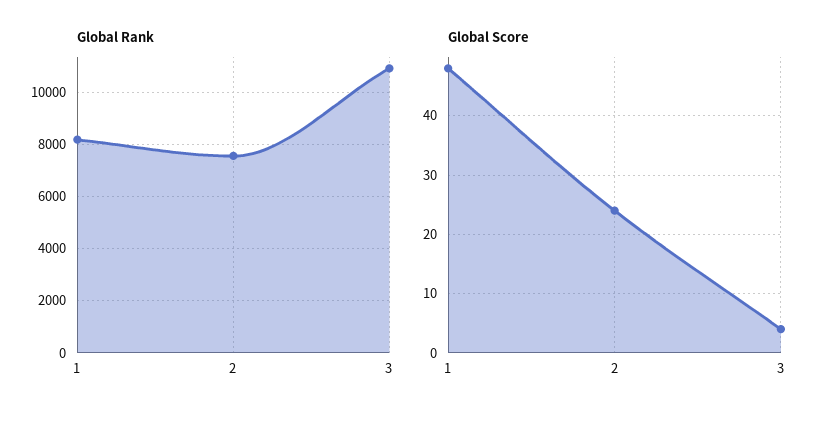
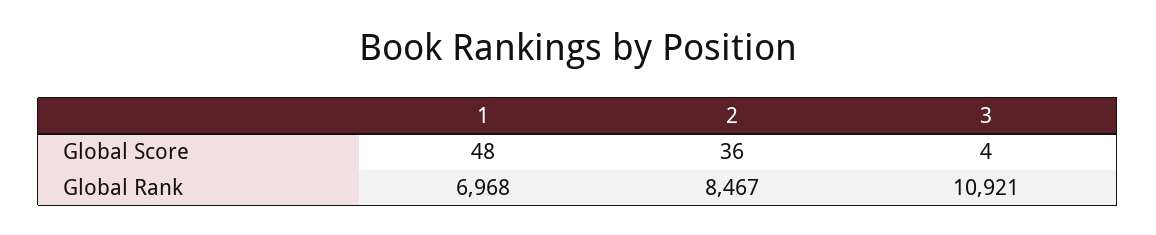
  {
    "Global Rank": {
-     "1": 8250,
+     "1": 6968,
-     "2": 7500,
+     "2": 8467,
      "3": 10921
    },
    "Global Score": {
      "1": 48,
-     "2": 25,
+     "2": 36,
      "3": 4
    }
  }

